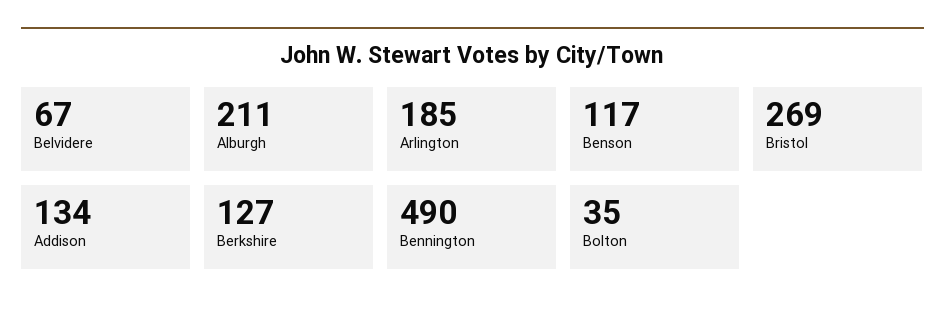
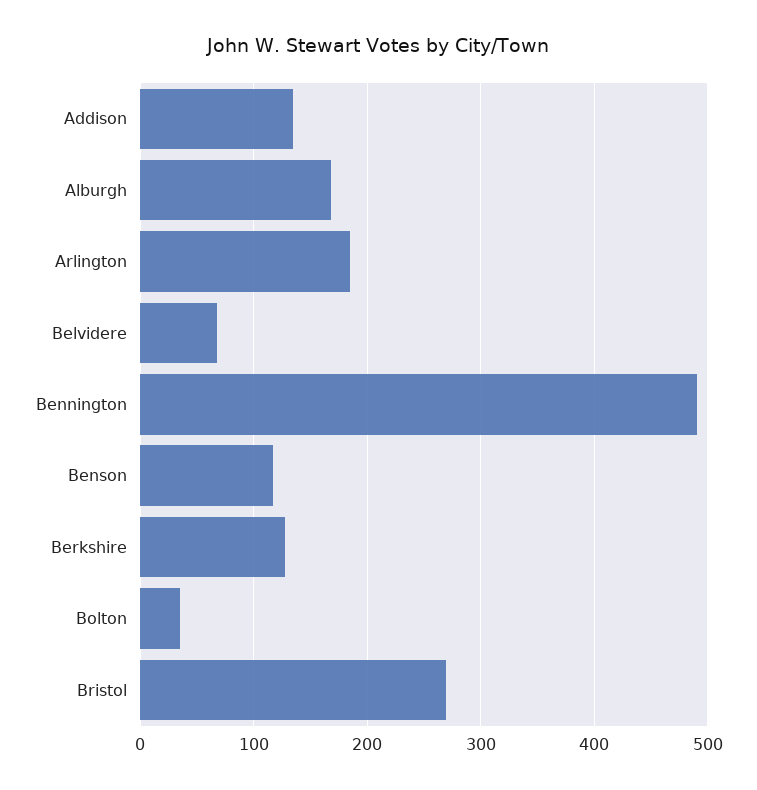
  {
    "Belvidere": 67,
-   "Alburgh": 211,
+   "Alburgh": 170,
    "Arlington": 185,
    "Benson": 117,
    "Bristol": 269,
    "Addison": 134,
    "Berkshire": 127,
    "Bennington": 490,
    "Bolton": 35
  }

